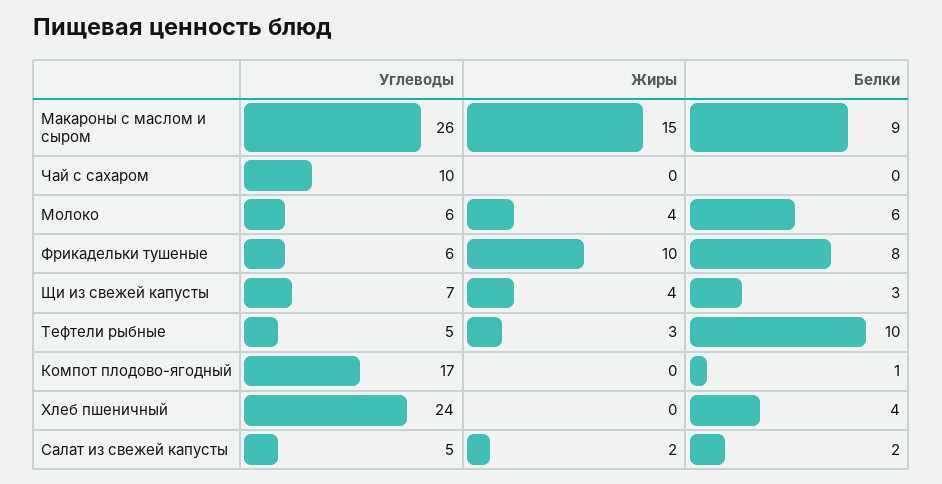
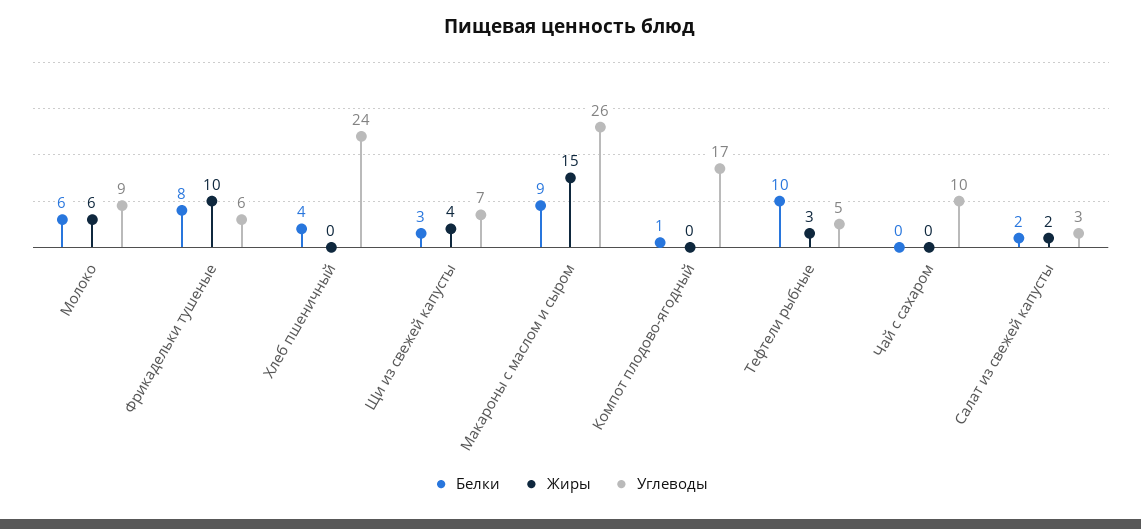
  {
    "Углеводы": {
      "Макароны с маслом и сыром": 26,
      "Чай с сахаром": 10,
-     "Молоко": 6,
+     "Молоко": 9,
      "Фрикадельки тушеные": 6,
      "Щи из свежей капусты": 7,
      "Тефтели рыбные": 5,
      "Компот плодово-ягодный": 17,
      "Хлеб пшеничный": 24,
-     "Салат из свежей капусты": 5
+     "Салат из свежей капусты": 3
    },
    "Жиры": {
      "Макароны с маслом и сыром": 15,
      "Чай с сахаром": 0,
-     "Молоко": 4,
+     "Молоко": 6,
      "Фрикадельки тушеные": 10,
      "Щи из свежей капусты": 4,
      "Тефтели рыбные": 3,
      "Компот плодово-ягодный": 0,
      "Хлеб пшеничный": 0,
      "Салат из свежей капусты": 2
    },
    "Белки": {
      "Макароны с маслом и сыром": 9,
      "Чай с сахаром": 0,
      "Молоко": 6,
      "Фрикадельки тушеные": 8,
      "Щи из свежей капусты": 3,
      "Тефтели рыбные": 10,
      "Компот плодово-ягодный": 1,
      "Хлеб пшеничный": 4,
      "Салат из свежей капусты": 2
    }
  }

